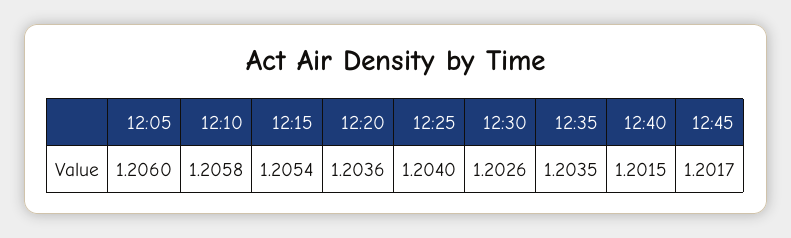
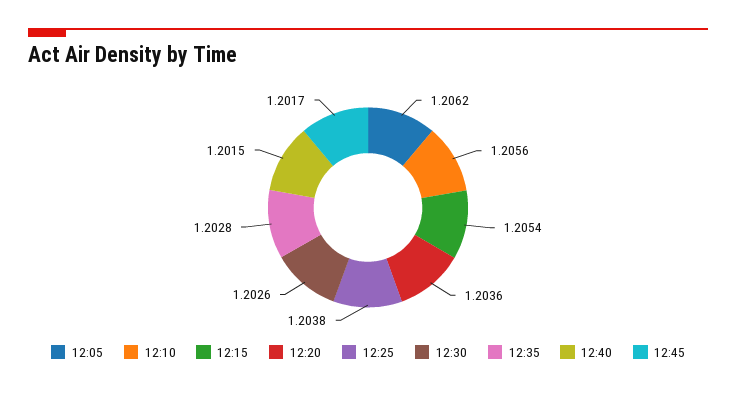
  {
-   "12:05": 1.206,
+   "12:05": 1.2062,
-   "12:10": 1.2058,
+   "12:10": 1.2056,
    "12:15": 1.2054,
    "12:20": 1.2036,
-   "12:25": 1.204,
+   "12:25": 1.2038,
    "12:30": 1.2026,
-   "12:35": 1.2035,
+   "12:35": 1.2028,
    "12:40": 1.2015,
    "12:45": 1.2017
  }

